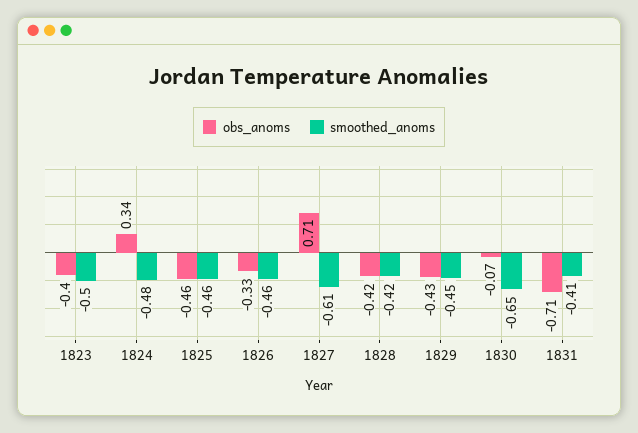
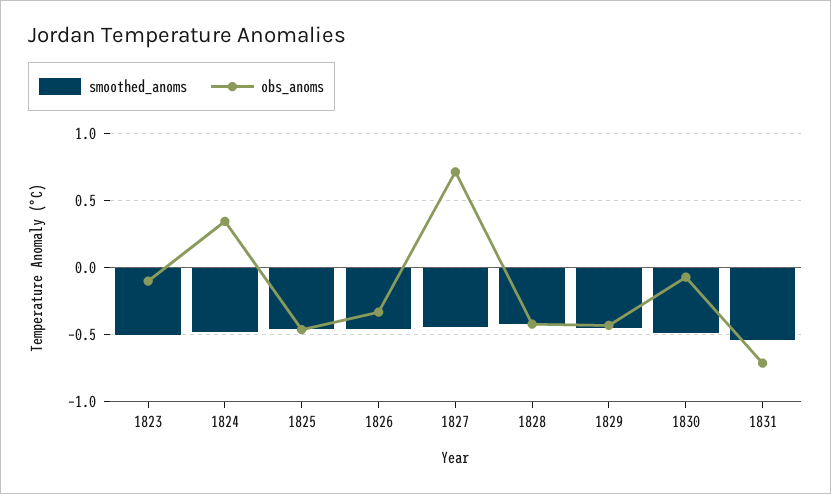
  {
    "obs_anoms": {
-     "1823": -0.4,
+     "1823": -0.1,
      "1824": 0.34,
      "1825": -0.46,
      "1826": -0.33,
      "1827": 0.71,
      "1828": -0.42,
      "1829": -0.43,
      "1830": -0.07,
      "1831": -0.71
    },
    "smoothed_anoms": {
      "1823": -0.5,
      "1824": -0.48,
      "1825": -0.46,
      "1826": -0.46,
-     "1827": -0.61,
+     "1827": -0.45,
      "1828": -0.42,
      "1829": -0.45,
-     "1830": -0.65,
+     "1830": -0.5,
-     "1831": -0.41
+     "1831": -0.55
    }
  }

